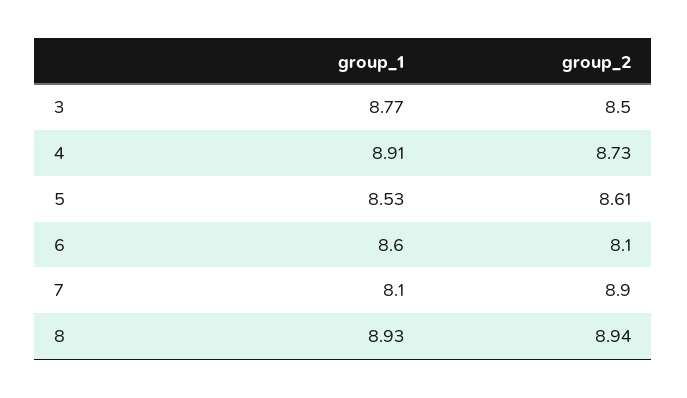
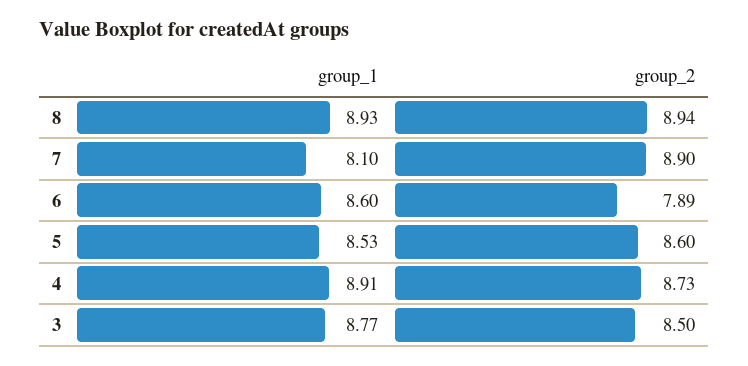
  {
    "group_1": {
      "3": 8.77,
      "4": 8.91,
      "5": 8.53,
      "6": 8.6,
      "7": 8.1,
      "8": 8.93
    },
    "group_2": {
      "3": 8.5,
      "4": 8.73,
-     "5": 8.61,
+     "5": 8.6,
-     "6": 8.1,
+     "6": 7.89,
      "7": 8.9,
      "8": 8.94
    }
  }

